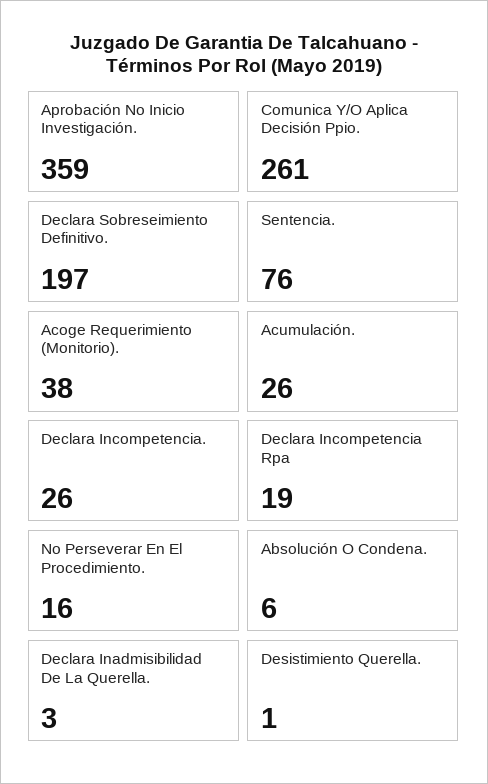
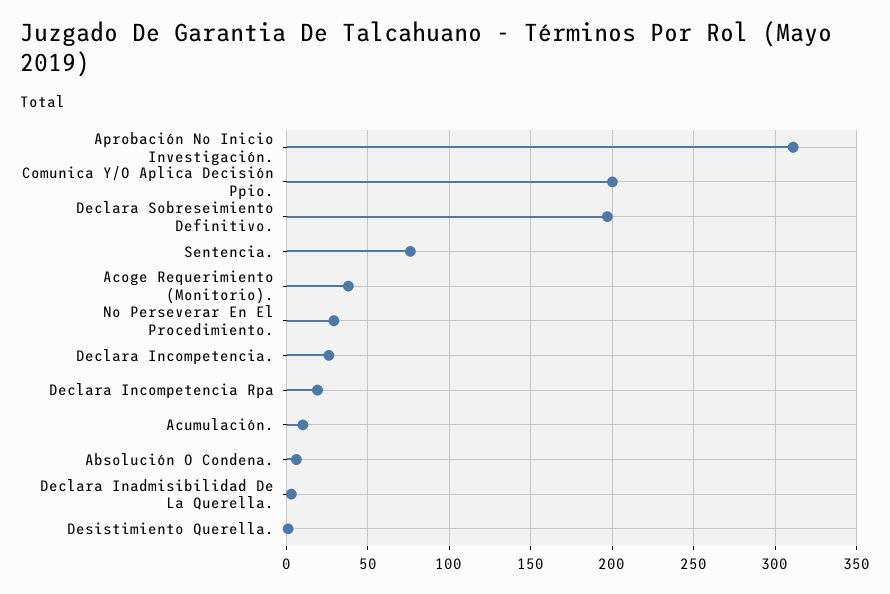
  {
-   "Aprobación No Inicio Investigación.": 359,
+   "Aprobación No Inicio Investigación.": 310,
-   "Comunica Y/O Aplica Decisión Ppio.": 261,
+   "Comunica Y/O Aplica Decisión Ppio.": 200,
    "Declara Sobreseimiento Definitivo.": 197,
    "Sentencia.": 76,
    "Acoge Requerimiento (Monitorio).": 38,
-   "Acumulación.": 26,
+   "Acumulación.": 10,
    "Declara Incompetencia.": 26,
    "Declara Incompetencia Rpa": 19,
-   "No Perseverar En El Procedimiento.": 16,
+   "No Perseverar En El Procedimiento.": 30,
    "Absolución O Condena.": 6,
    "Declara Inadmisibilidad De La Querella.": 3,
    "Desistimiento Querella.": 1
  }

